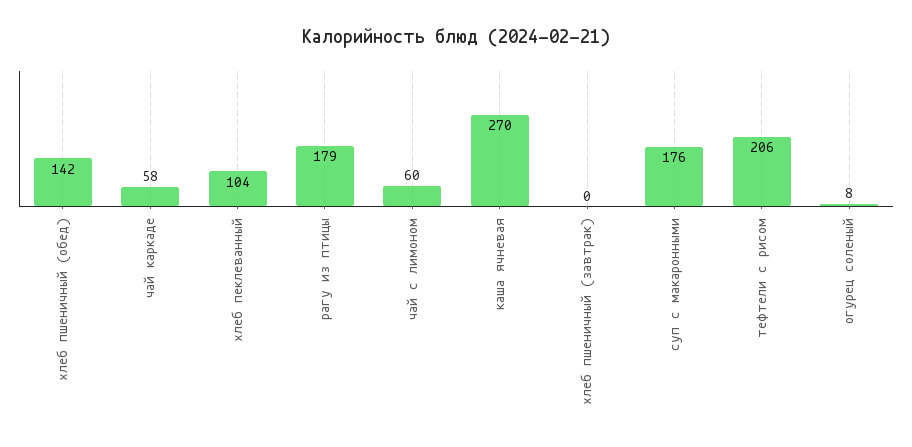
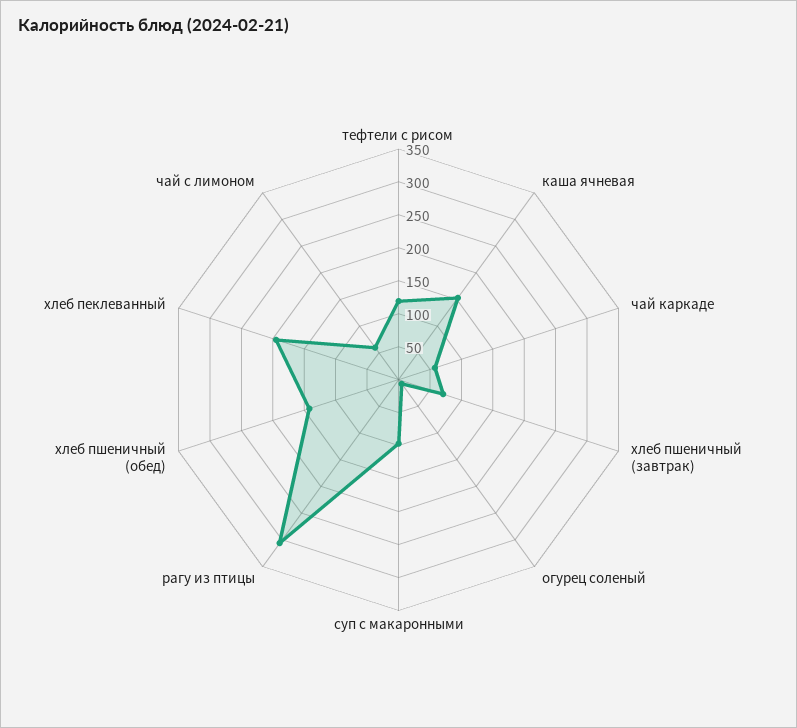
  {
    "хлеб пшеничный (обед)": 142,
    "чай каркаде": 58,
-   "хлеб пеклеванный": 104,
+   "хлеб пеклеванный": 200,
-   "рагу из птицы": 179,
+   "рагу из птицы": 300,
    "чай с лимоном": 60,
-   "каша ячневая": 270,
+   "каша ячневая": 150,
-   "хлеб пшеничный (завтрак)": 0,
+   "хлеб пшеничный (завтрак)": 75,
-   "суп с макаронными": 176,
+   "суп с макаронными": 100,
-   "тефтели с рисом": 206,
+   "тефтели с рисом": 125,
    "огурец соленый": 8
  }

